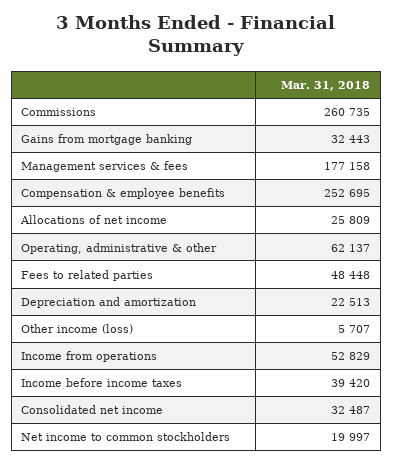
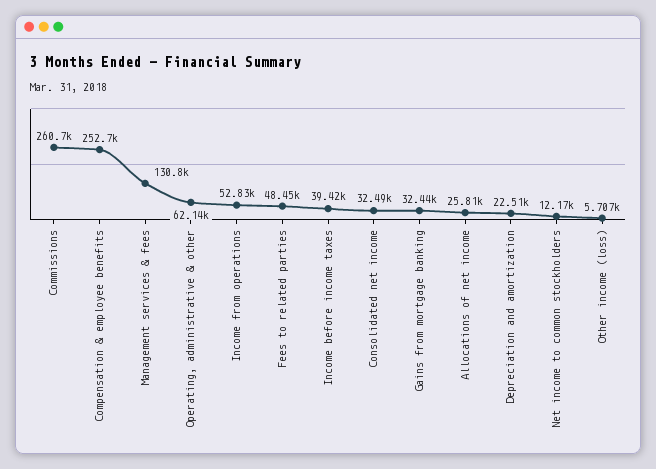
  {
    "Commissions": 260735,
    "Gains from mortgage banking": 32443,
-   "Management services & fees": 177158,
+   "Management services & fees": 130800,
    "Compensation & employee benefits": 252695,
    "Allocations of net income": 25809,
    "Operating, administrative & other": 62137,
    "Fees to related parties": 48448,
    "Depreciation and amortization": 22513,
    "Other income (loss)": 5707,
    "Income from operations": 52829,
    "Income before income taxes": 39420,
    "Consolidated net income": 32487,
-   "Net income to common stockholders": 19997
+   "Net income to common stockholders": 12170
  }

